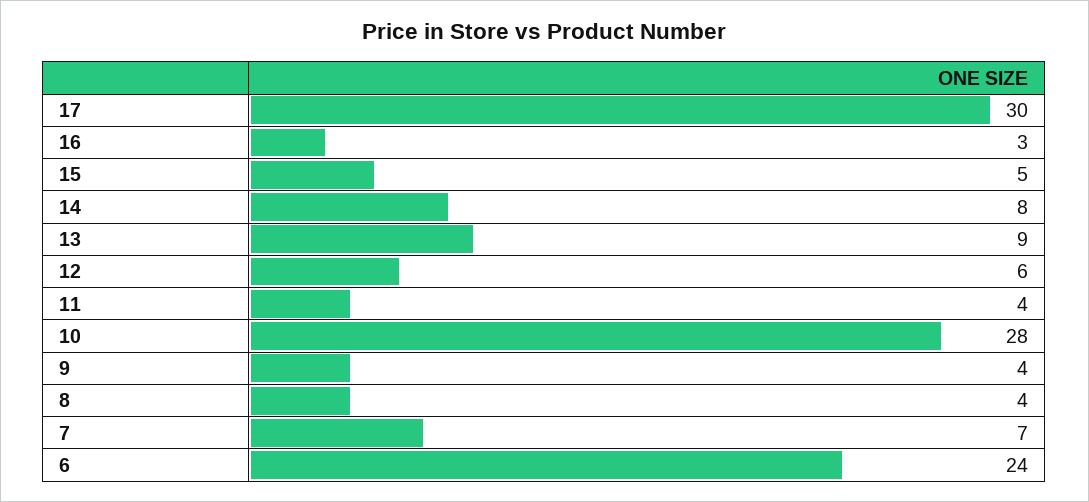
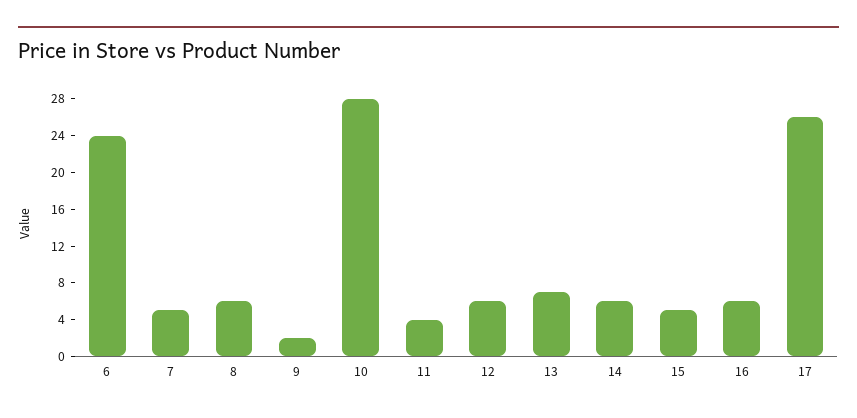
  {
-   "17": 30,
+   "17": 26,
-   "16": 3,
+   "16": 6,
    "15": 5,
-   "14": 8,
+   "14": 6,
-   "13": 9,
+   "13": 7,
    "12": 6,
    "11": 4,
    "10": 28,
-   "9": 4,
+   "9": 2,
-   "8": 4,
+   "8": 6,
-   "7": 7,
+   "7": 5,
    "6": 24
  }

